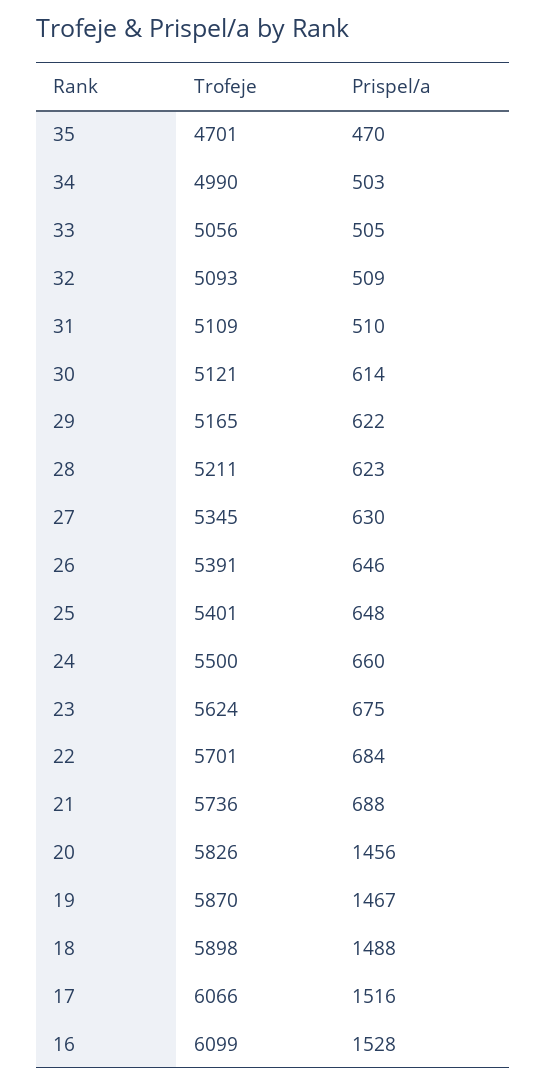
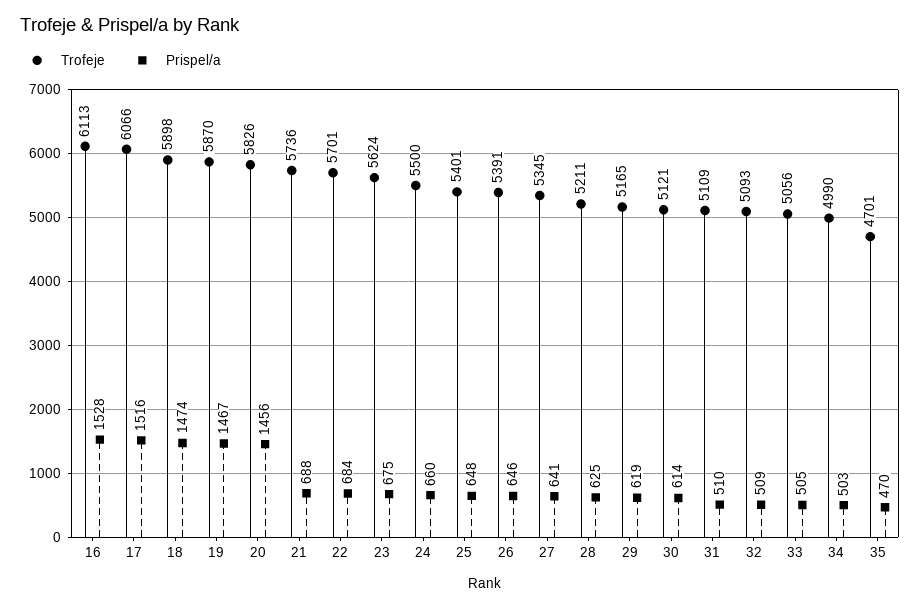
  {
    "Trofeje": {
      "35": 4701,
      "34": 4990,
      "33": 5056,
      "32": 5093,
      "31": 5109,
      "30": 5121,
      "29": 5165,
      "28": 5211,
      "27": 5345,
      "26": 5391,
      "25": 5401,
      "24": 5500,
      "23": 5624,
      "22": 5701,
      "21": 5736,
      "20": 5826,
      "19": 5870,
      "18": 5898,
      "17": 6066,
-     "16": 6099
+     "16": 6113
    },
    "Prispel/a": {
      "35": 470,
      "34": 503,
      "33": 505,
      "32": 509,
      "31": 510,
      "30": 614,
-     "29": 622,
+     "29": 619,
-     "28": 623,
+     "28": 625,
-     "27": 630,
+     "27": 641,
      "26": 646,
      "25": 648,
      "24": 660,
      "23": 675,
      "22": 684,
      "21": 688,
      "20": 1456,
      "19": 1467,
-     "18": 1488,
+     "18": 1474,
      "17": 1516,
      "16": 1528
    }
  }

